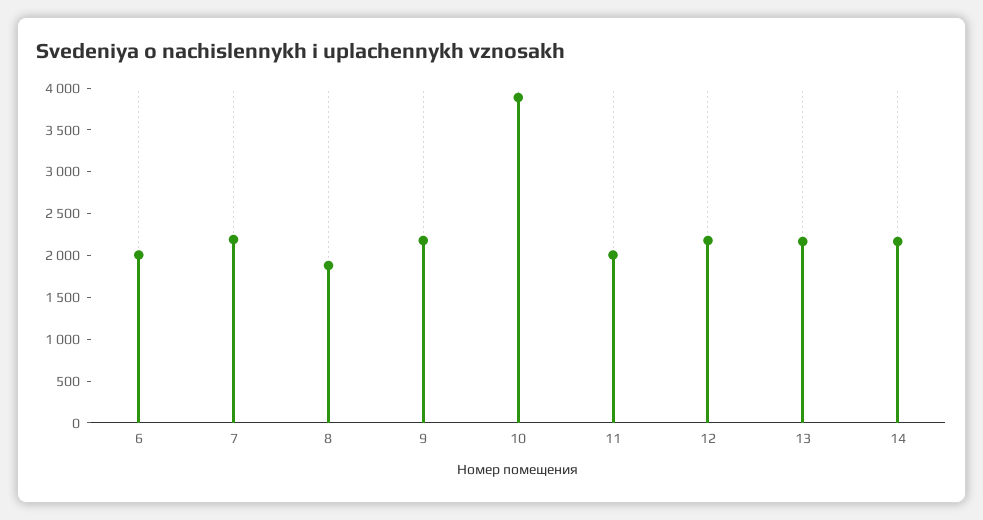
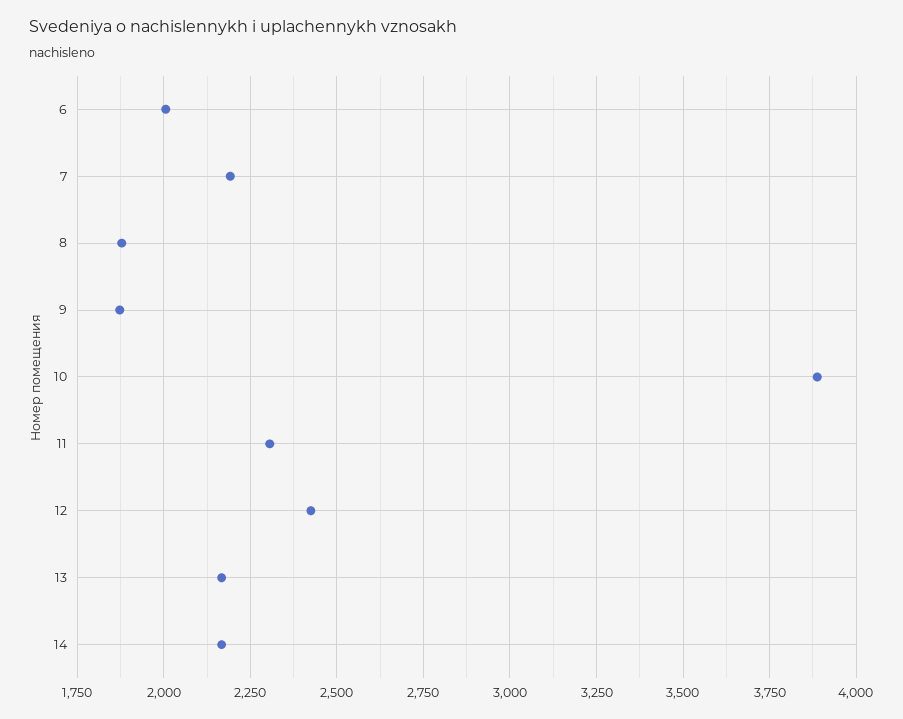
  {
    "6": 2000,
    "7": 2200,
    "8": 1875,
-   "9": 2200,
+   "9": 1875,
    "10": 3875,
-   "11": 2000,
+   "11": 2300,
-   "12": 2200,
+   "12": 2425,
    "13": 2175,
    "14": 2175
  }

